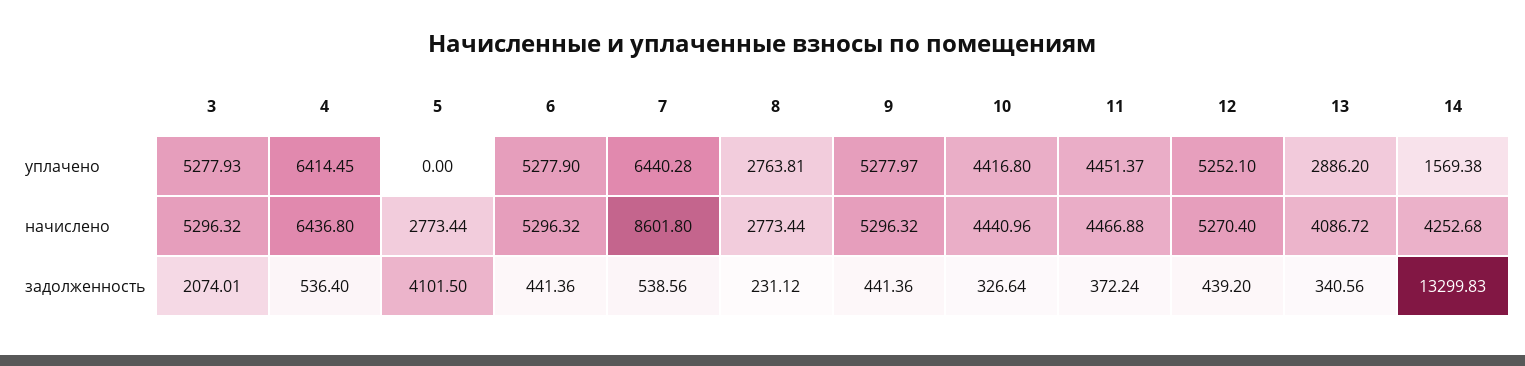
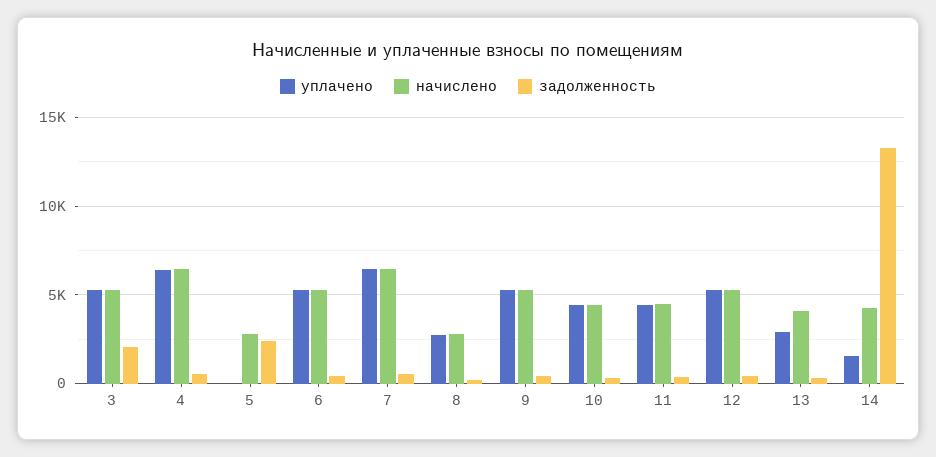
  {
    "уплачено": {
      "3": 5277.93,
      "4": 6414.45,
      "5": 0,
      "6": 5277.9,
      "7": 6440.28,
      "8": 2763.81,
      "9": 5277.97,
      "10": 4416.8,
      "11": 4451.37,
      "12": 5252.1,
      "13": 2886.2,
      "14": 1569.38
    },
    "начислено": {
      "3": 5296.32,
      "4": 6436.8,
      "5": 2773.44,
      "6": 5296.32,
-     "7": 8601.8,
+     "7": 6500,
      "8": 2773.44,
      "9": 5296.32,
      "10": 4440.96,
      "11": 4466.88,
      "12": 5270.4,
      "13": 4086.72,
      "14": 4252.68
    },
    "задолженность": {
      "3": 2074.01,
      "4": 536.4,
-     "5": 4101.5,
+     "5": 2500,
      "6": 441.36,
      "7": 538.56,
      "8": 231.12,
      "9": 441.36,
      "10": 326.64,
      "11": 372.24,
      "12": 439.2,
      "13": 340.56,
      "14": 13299.83
    }
  }

